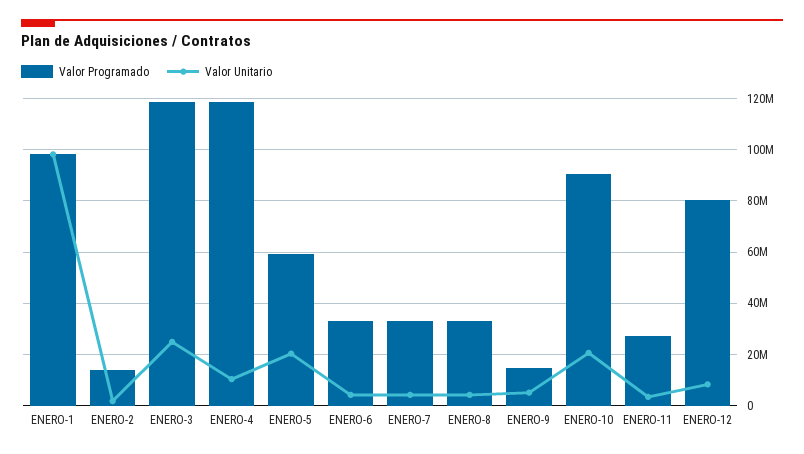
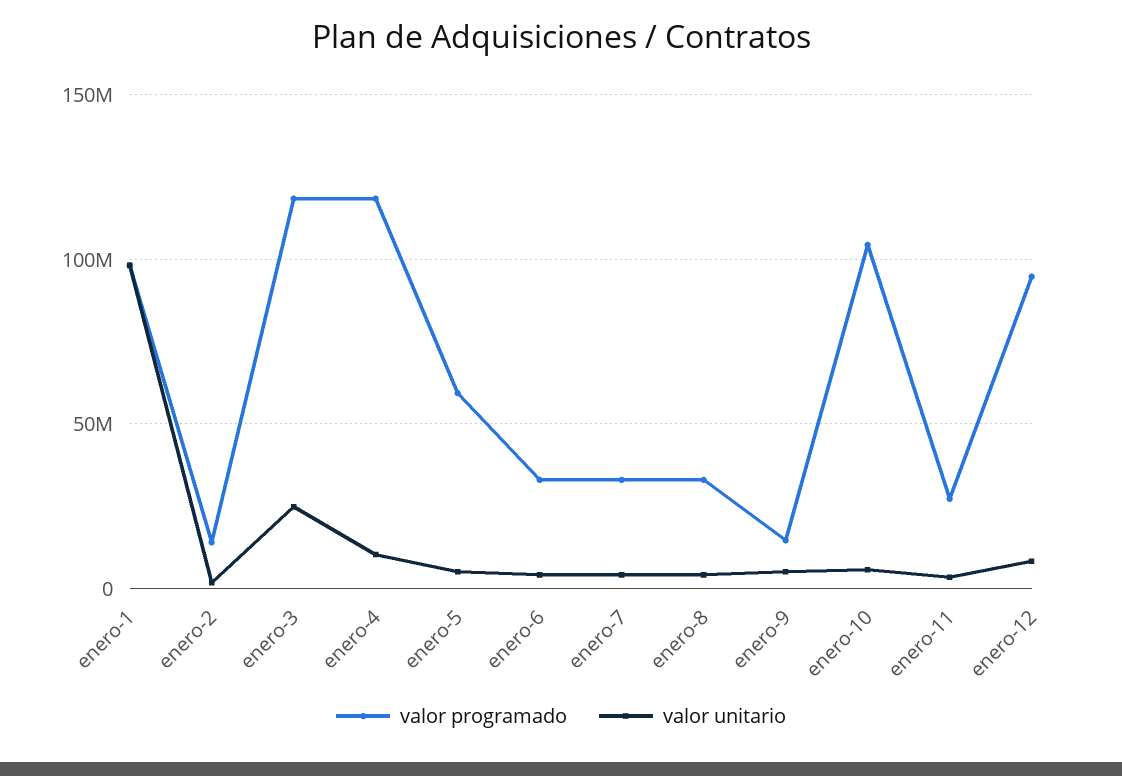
  {
    "Valor Programado": {
      "ENERO-1": 97500000,
      "ENERO-2": 15000000,
      "ENERO-3": 117500000,
      "ENERO-4": 117500000,
      "ENERO-5": 60000000,
      "ENERO-6": 32500000,
      "ENERO-7": 32500000,
      "ENERO-8": 32500000,
      "ENERO-9": 15000000,
-     "ENERO-10": 90000000,
+     "ENERO-10": 105000000,
      "ENERO-11": 27500000,
-     "ENERO-12": 80000000
+     "ENERO-12": 95000000
    },
    "Valor Unitario": {
      "ENERO-1": 97500000,
      "ENERO-2": 2500000,
      "ENERO-3": 25000000,
      "ENERO-4": 10000000,
-     "ENERO-5": 20000000,
+     "ENERO-5": 5000000,
      "ENERO-6": 5000000,
      "ENERO-7": 5000000,
      "ENERO-8": 5000000,
      "ENERO-9": 5000000,
-     "ENERO-10": 20000000,
+     "ENERO-10": 5000000,
      "ENERO-11": 2500000,
      "ENERO-12": 7500000
    }
  }

